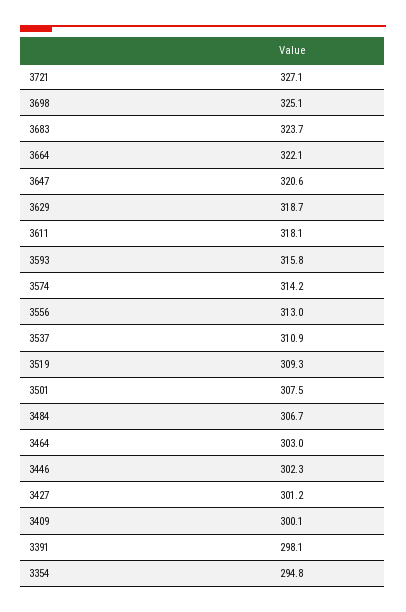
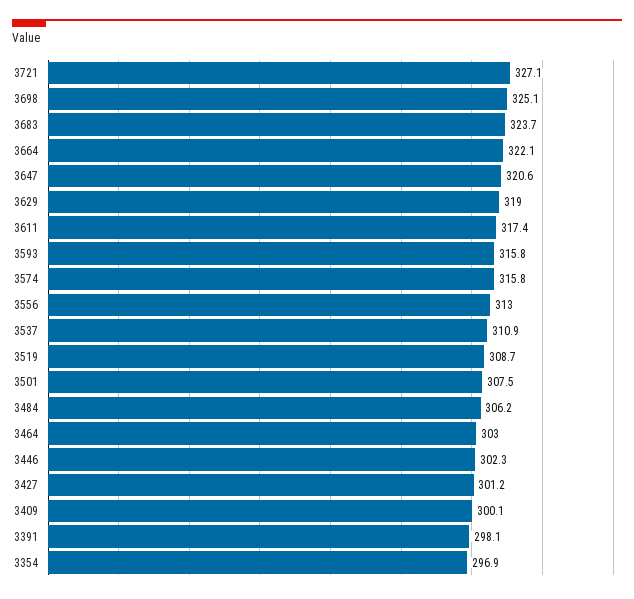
  {
    "3721": 327.1,
    "3698": 325.1,
    "3683": 323.7,
    "3664": 322.1,
    "3647": 320.6,
-   "3629": 318.7,
+   "3629": 319,
-   "3611": 318.1,
+   "3611": 317.4,
    "3593": 315.8,
-   "3574": 314.2,
+   "3574": 315.8,
    "3556": 313,
    "3537": 310.9,
-   "3519": 309.3,
+   "3519": 308.7,
    "3501": 307.5,
-   "3484": 306.7,
+   "3484": 306.2,
    "3464": 303,
    "3446": 302.3,
    "3427": 301.2,
    "3409": 300.1,
    "3391": 298.1,
-   "3354": 294.8
+   "3354": 296.9
  }

